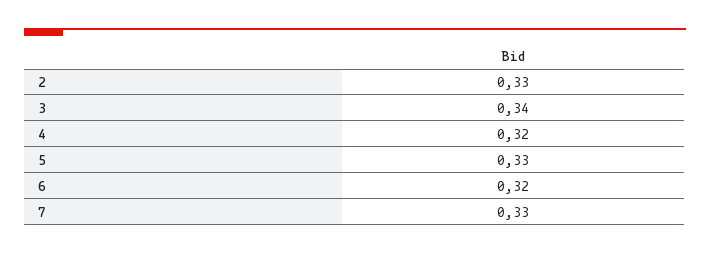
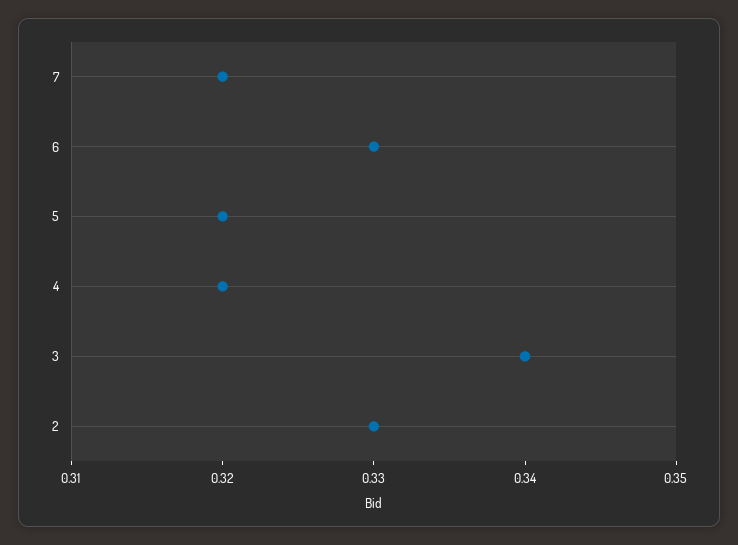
  {
    "2": 0.33,
    "3": 0.34,
    "4": 0.32,
-   "5": 0.33,
+   "5": 0.32,
-   "6": 0.32,
+   "6": 0.33,
-   "7": 0.33
+   "7": 0.32
  }

